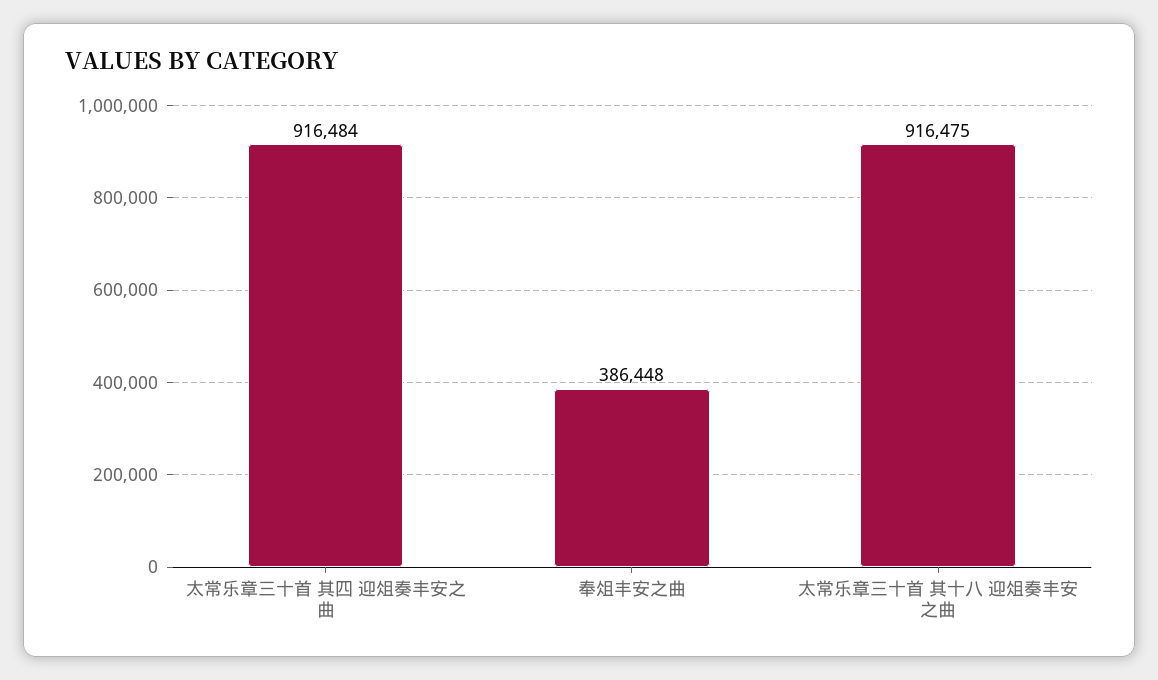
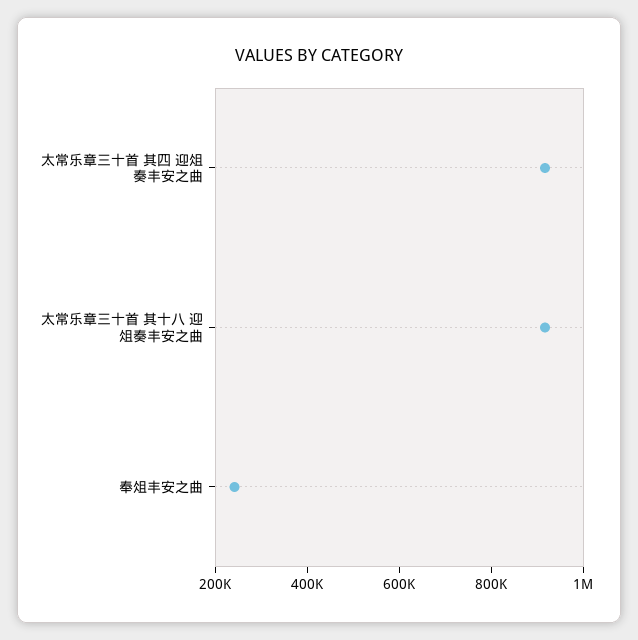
  {
    "太常乐章三十首 其四 迎俎奏丰安之曲": 916484,
-   "奉俎丰安之曲": 386448,
+   "奉俎丰安之曲": 250000,
    "太常乐章三十首 其十八 迎俎奏丰安之曲": 916475
  }

